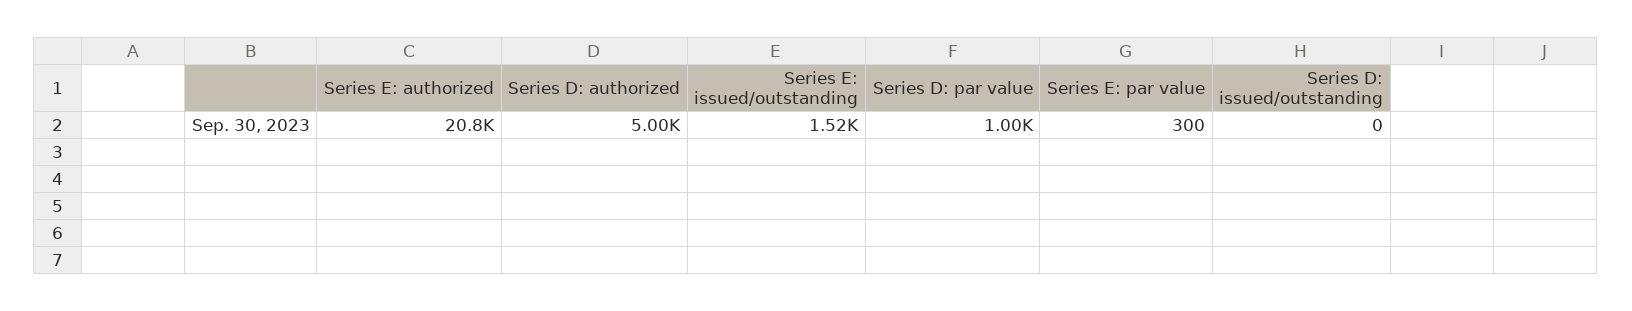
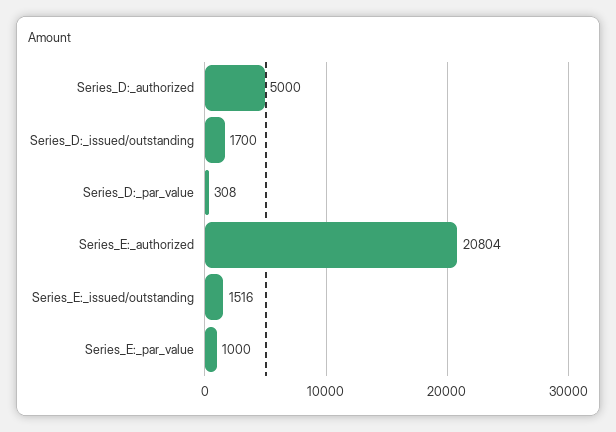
  {
    "Series E: authorized": 20804,
    "Series D: authorized": 5000,
    "Series E: issued/outstanding": 1516,
-   "Series D: par value": 1000,
+   "Series D: par value": 308,
-   "Series E: par value": 300,
+   "Series E: par value": 1000,
-   "Series D: issued/outstanding": 0
+   "Series D: issued/outstanding": 1700
  }

